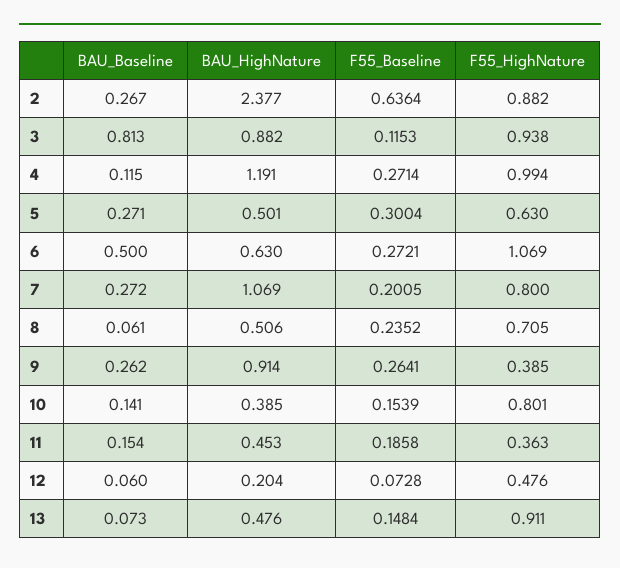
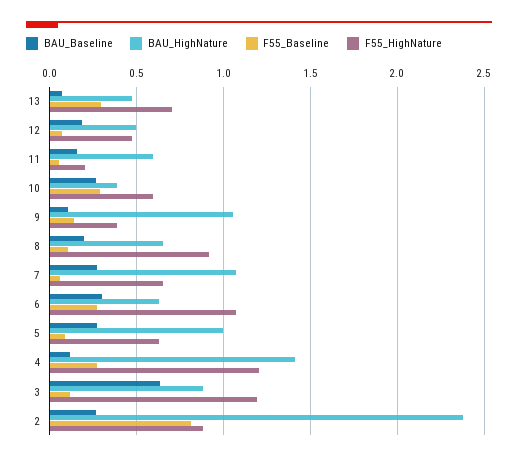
  {
    "BAU_Baseline": {
      "2": 0.267,
-     "3": 0.813,
+     "3": 0.65,
      "4": 0.115,
      "5": 0.271,
-     "6": 0.5,
+     "6": 0.3,
      "7": 0.272,
-     "8": 0.061,
+     "8": 0.2,
-     "9": 0.262,
+     "9": 0.1,
-     "10": 0.141,
+     "10": 0.25,
      "11": 0.154,
-     "12": 0.06,
+     "12": 0.2,
      "13": 0.073
    },
    "BAU_HighNature": {
      "2": 2.377,
      "3": 0.882,
-     "4": 1.191,
+     "4": 1.4,
-     "5": 0.501,
+     "5": 1,
      "6": 0.63,
      "7": 1.069,
-     "8": 0.506,
+     "8": 0.65,
-     "9": 0.914,
+     "9": 1.05,
      "10": 0.385,
-     "11": 0.453,
+     "11": 0.6,
-     "12": 0.204,
+     "12": 0.5,
      "13": 0.476
    },
    "F55_Baseline": {
-     "2": 0.6364,
+     "2": 0.8,
      "3": 0.1153,
      "4": 0.2714,
-     "5": 0.3004,
+     "5": 0.1,
      "6": 0.2721,
-     "7": 0.2005,
+     "7": 0.05,
-     "8": 0.2352,
+     "8": 0.1,
-     "9": 0.2641,
+     "9": 0.15,
-     "10": 0.1539,
+     "10": 0.3,
-     "11": 0.1858,
+     "11": 0.05,
      "12": 0.0728,
-     "13": 0.1484
+     "13": 0.3
    },
    "F55_HighNature": {
      "2": 0.882,
-     "3": 0.938,
+     "3": 1.2,
-     "4": 0.994,
+     "4": 1.2,
      "5": 0.63,
      "6": 1.069,
-     "7": 0.8,
+     "7": 0.65,
-     "8": 0.705,
+     "8": 0.9,
      "9": 0.385,
-     "10": 0.801,
+     "10": 0.6,
-     "11": 0.363,
+     "11": 0.2,
      "12": 0.476,
-     "13": 0.911
+     "13": 0.7
    }
  }

